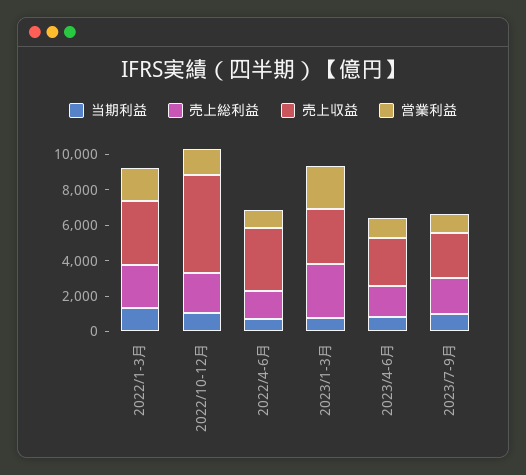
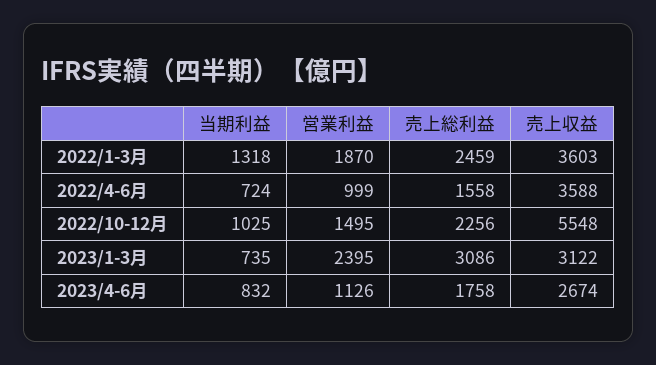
  {
    "当期利益": {
      "2022/1-3月": 1318,
      "2022/10-12月": 1025,
      "2022/4-6月": 724,
      "2023/1-3月": 735,
-     "2023/4-6月": 832,
+     "2023/4-6月": 832
-     "2023/7-9月": 1000
    },
    "売上総利益": {
      "2022/1-3月": 2459,
      "2022/10-12月": 2256,
      "2022/4-6月": 1558,
      "2023/1-3月": 3086,
-     "2023/4-6月": 1758,
+     "2023/4-6月": 1758
-     "2023/7-9月": 2000
    },
    "売上収益": {
      "2022/1-3月": 3603,
      "2022/10-12月": 5548,
      "2022/4-6月": 3588,
      "2023/1-3月": 3122,
-     "2023/4-6月": 2674,
+     "2023/4-6月": 2674
-     "2023/7-9月": 2500
    },
    "営業利益": {
      "2022/1-3月": 1870,
      "2022/10-12月": 1495,
      "2022/4-6月": 999,
      "2023/1-3月": 2395,
-     "2023/4-6月": 1126,
+     "2023/4-6月": 1126
-     "2023/7-9月": 1000
    }
  }

